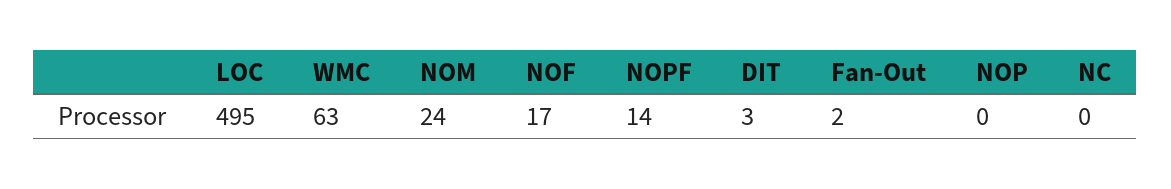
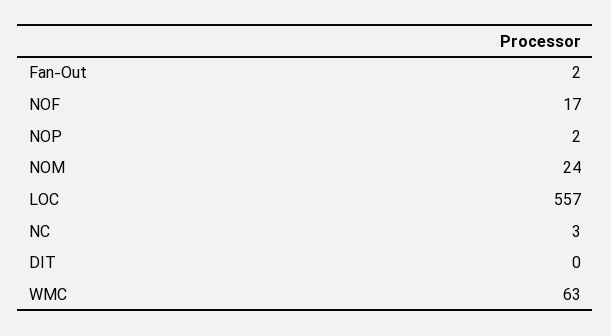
  {
-   "LOC": 495,
+   "LOC": 557,
    "WMC": 63,
    "NOM": 24,
    "NOF": 17,
-   "NOPF": 14,
-   "DIT": 3,
+   "DIT": 0,
    "Fan-Out": 2,
-   "NOP": 0,
+   "NOP": 2,
-   "NC": 0
+   "NC": 3
  }

